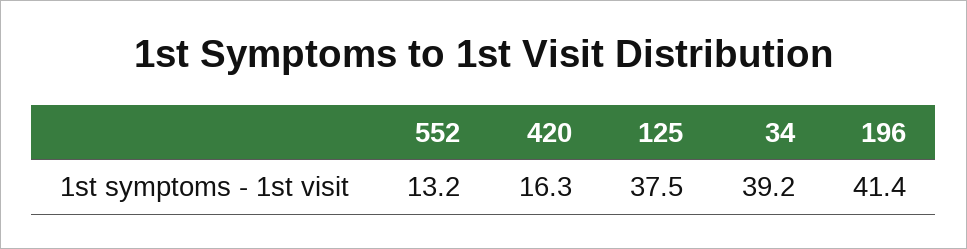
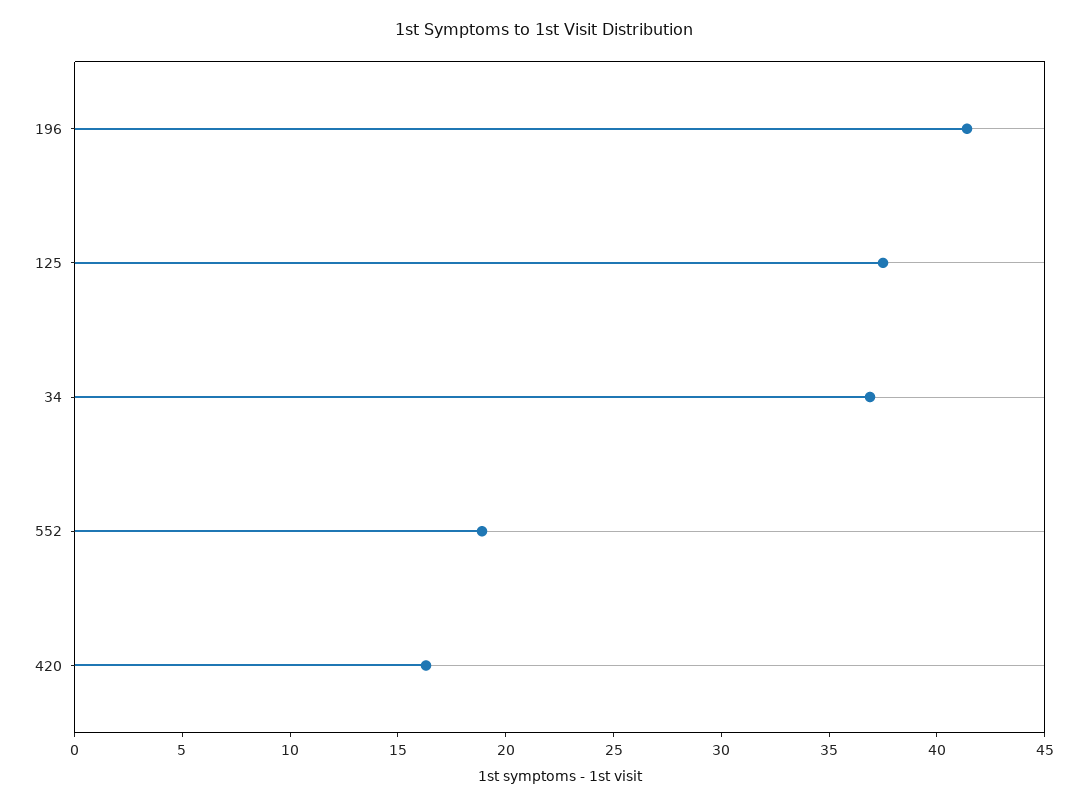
  {
-   "552": 13.2,
+   "552": 19,
    "420": 16.3,
    "125": 37.5,
-   "34": 39.2,
+   "34": 37,
    "196": 41.4
  }

